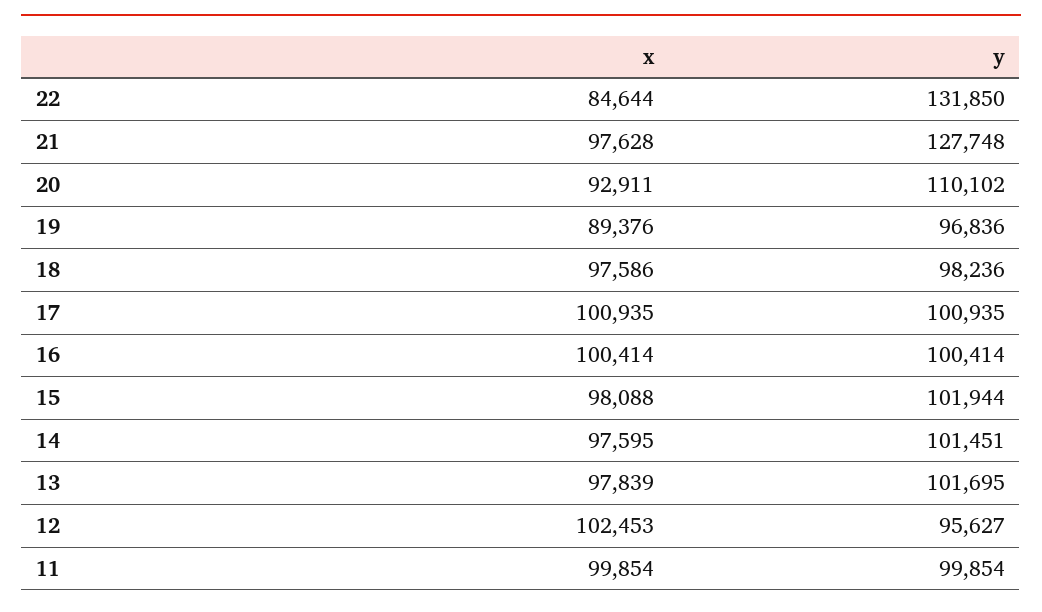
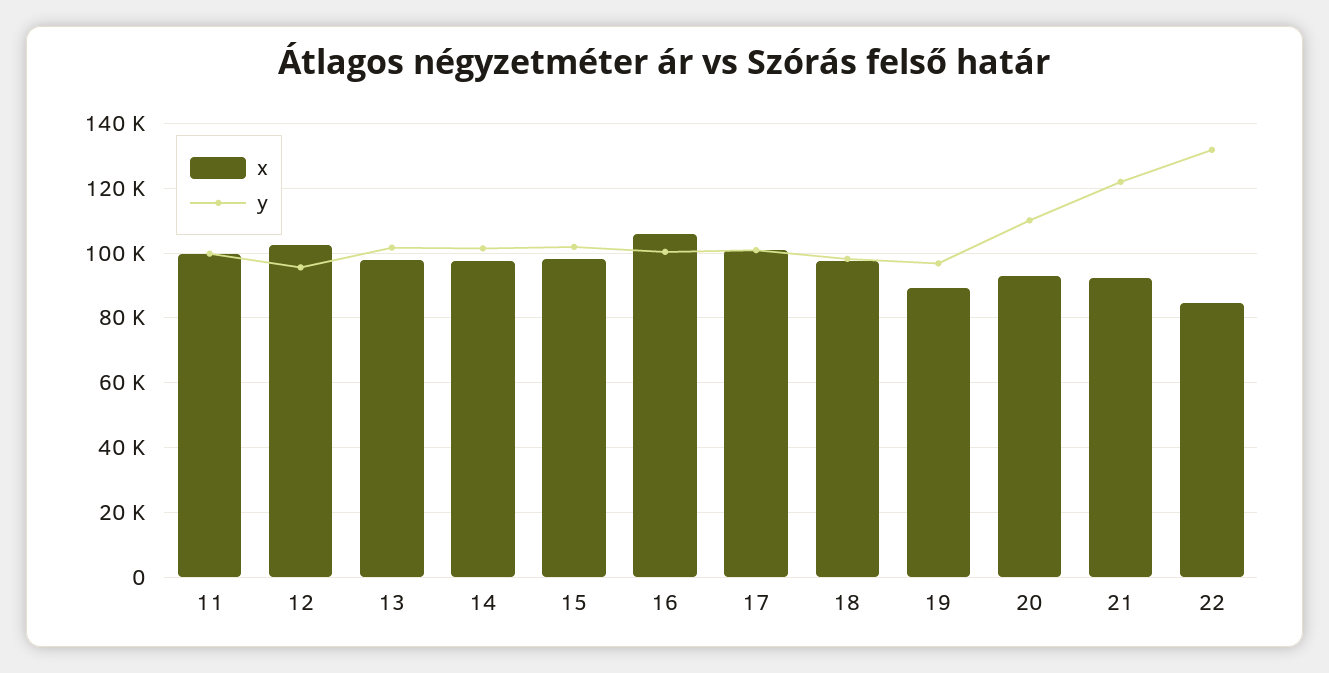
  {
    "x": {
      "22": 84644,
-     "21": 97628,
+     "21": 92000,
      "20": 92911,
      "19": 89376,
      "18": 97586,
      "17": 100935,
-     "16": 100414,
+     "16": 106000,
      "15": 98088,
      "14": 97595,
      "13": 97839,
      "12": 102453,
      "11": 99854
    },
    "y": {
      "22": 131850,
-     "21": 127748,
+     "21": 122000,
      "20": 110102,
      "19": 96836,
      "18": 98236,
      "17": 100935,
      "16": 100414,
      "15": 101944,
      "14": 101451,
      "13": 101695,
      "12": 95627,
      "11": 99854
    }
  }

